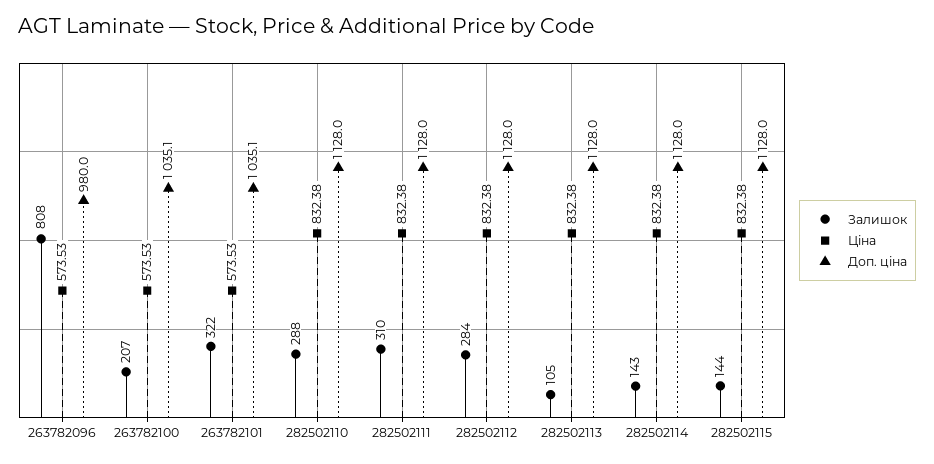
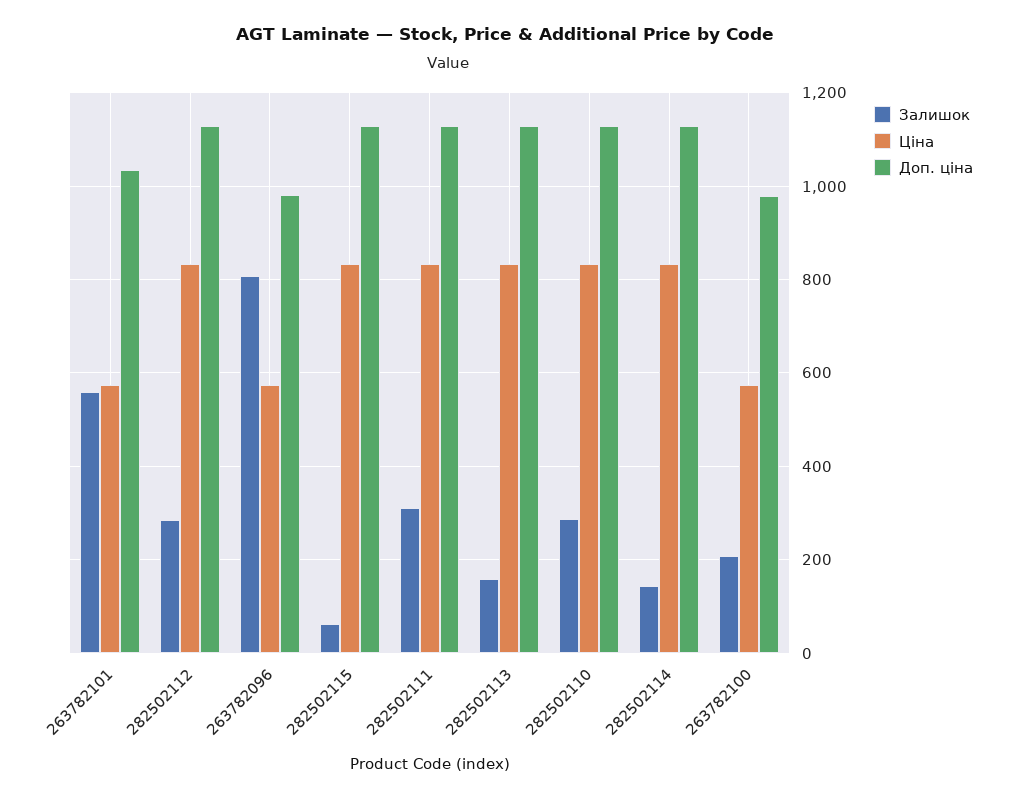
  {
    "Залишок": {
      "263782096": 808,
      "263782100": 207,
-     "263782101": 322,
+     "263782101": 560,
      "282502110": 288,
      "282502111": 310,
      "282502112": 284,
-     "282502113": 105,
+     "282502113": 160,
      "282502114": 143,
-     "282502115": 144
+     "282502115": 60
    },
    "Ціна": {
      "263782096": 573.53,
      "263782100": 573.53,
      "263782101": 573.53,
      "282502110": 832.38,
      "282502111": 832.38,
      "282502112": 832.38,
      "282502113": 832.38,
      "282502114": 832.38,
      "282502115": 832.38
    },
    "Доп. ціна": {
      "263782096": 980,
-     "263782100": 1035.1,
+     "263782100": 980,
      "263782101": 1035.1,
      "282502110": 1128,
      "282502111": 1128,
      "282502112": 1128,
      "282502113": 1128,
      "282502114": 1128,
      "282502115": 1128
    }
  }

